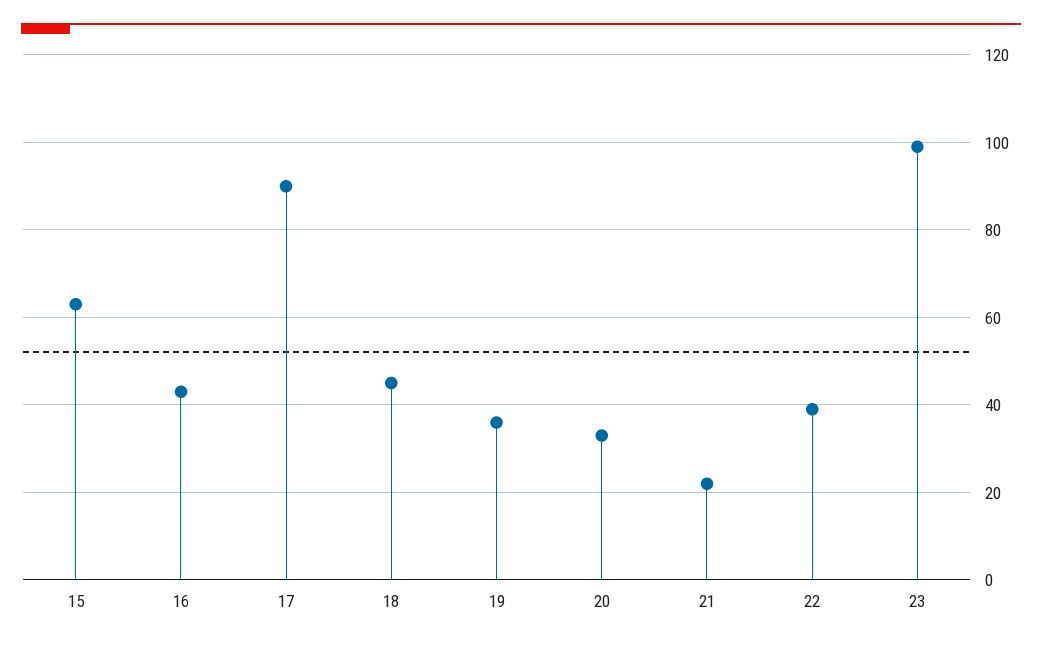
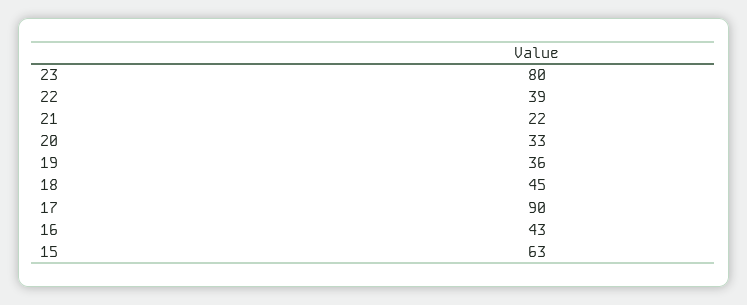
  {
    "15": 63,
    "16": 43,
    "17": 90,
    "18": 45,
    "19": 36,
    "20": 33,
    "21": 22,
    "22": 39,
-   "23": 100
+   "23": 80
  }

